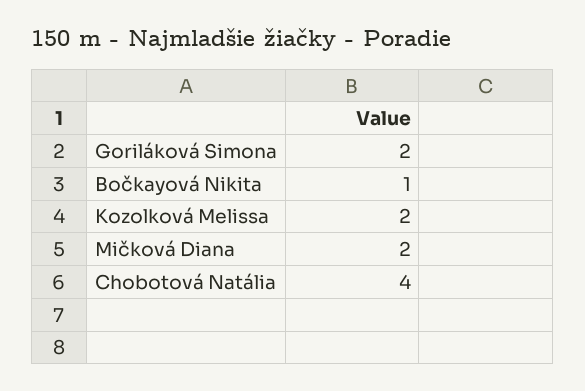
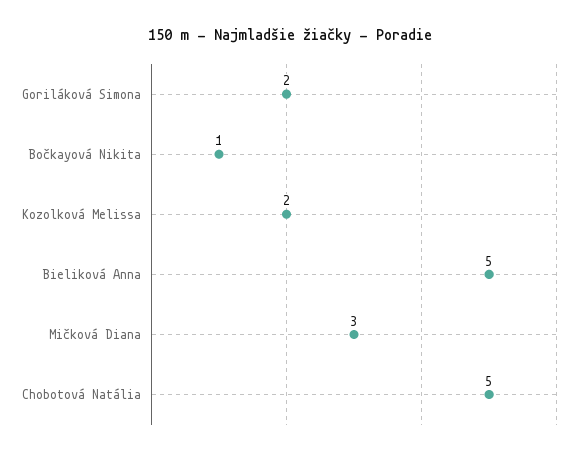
  {
    "Goriláková Simona": 2,
    "Bočkayová Nikita": 1,
    "Kozolková Melissa": 2,
-   "Mičková Diana": 2,
+   "Mičková Diana": 3,
-   "Chobotová Natália": 4
+   "Chobotová Natália": 5,
+   "Bieliková Anna": 5
  }

